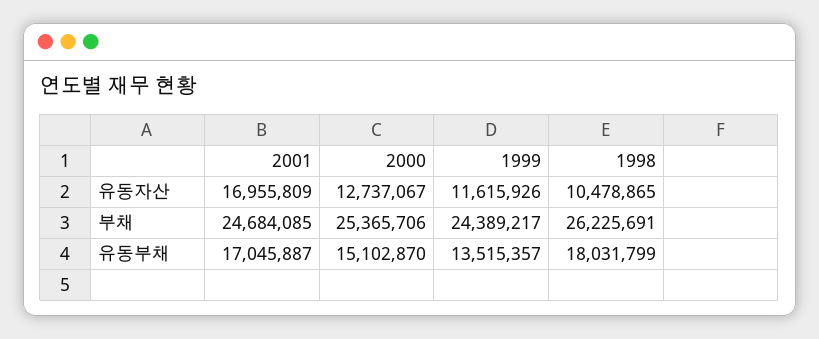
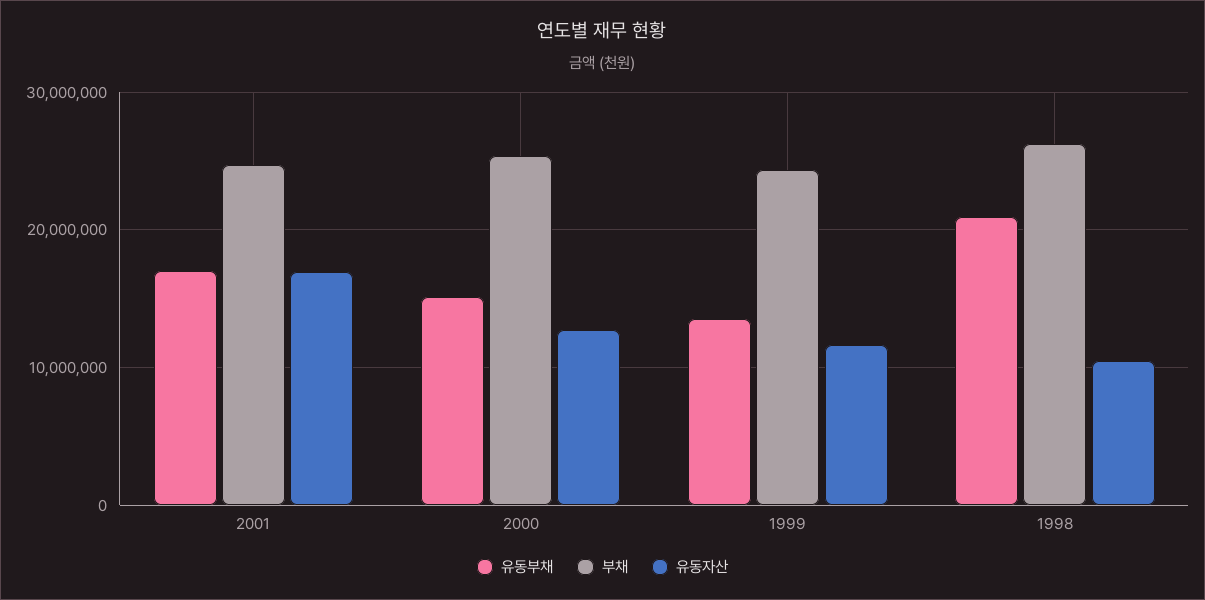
  {
    "유동자산": {
      "2001": 16955809,
      "2000": 12737067,
      "1999": 11615926,
      "1998": 10478865
    },
    "부채": {
      "2001": 24684085,
      "2000": 25365706,
      "1999": 24389217,
      "1998": 26225691
    },
    "유동부채": {
      "2001": 17045887,
      "2000": 15102870,
      "1999": 13515357,
-     "1998": 18031799
+     "1998": 21000000
    }
  }

